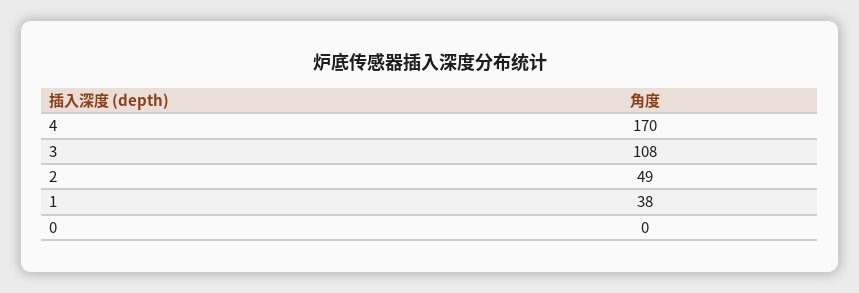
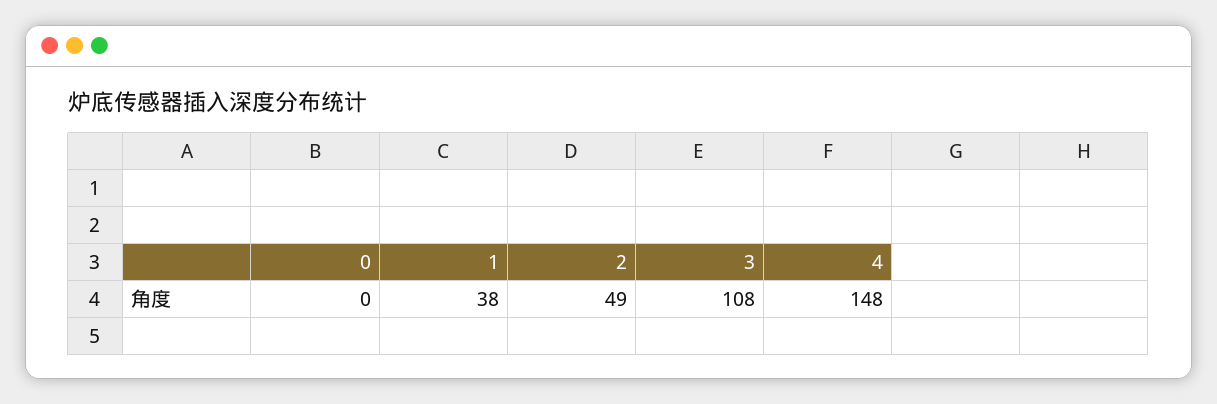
  {
-   "4": 170,
+   "4": 148,
    "3": 108,
    "2": 49,
    "1": 38,
    "0": 0
  }

